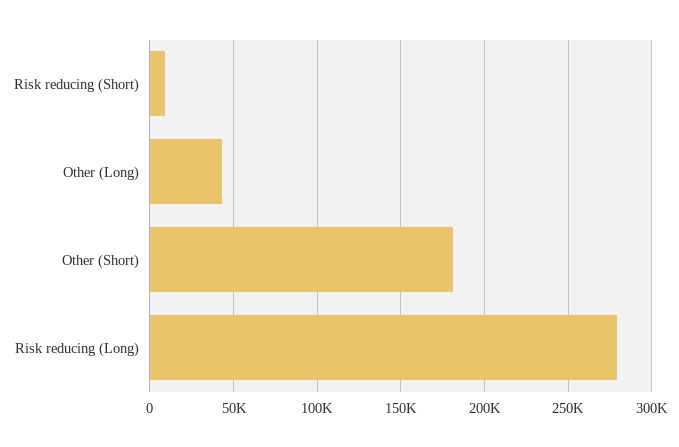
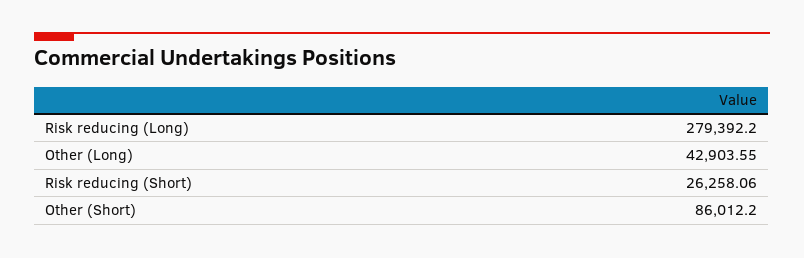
  {
-   "Risk reducing (Short)": 10000,
+   "Risk reducing (Short)": 26258.06,
    "Other (Long)": 42903.55,
-   "Other (Short)": 180000,
+   "Other (Short)": 86012.2,
    "Risk reducing (Long)": 279392.2
  }

